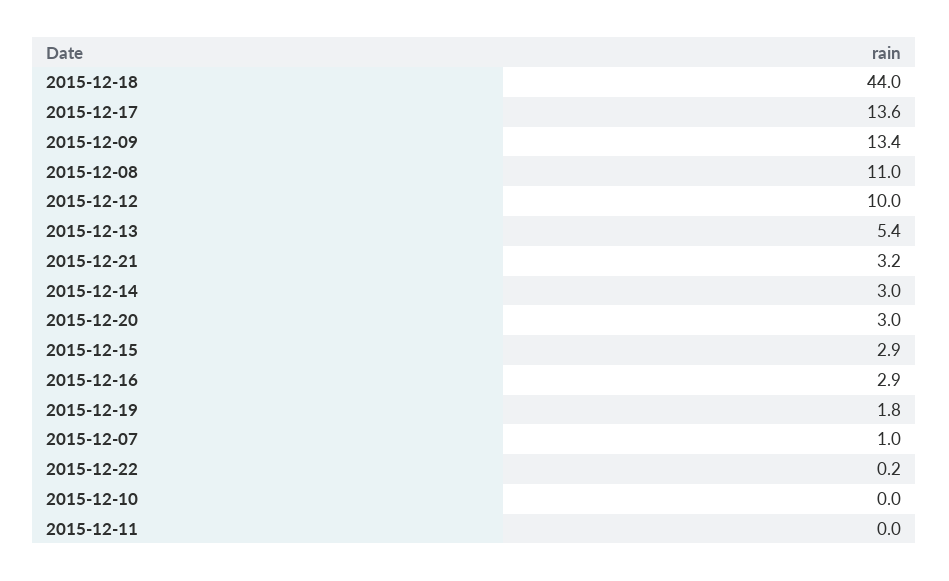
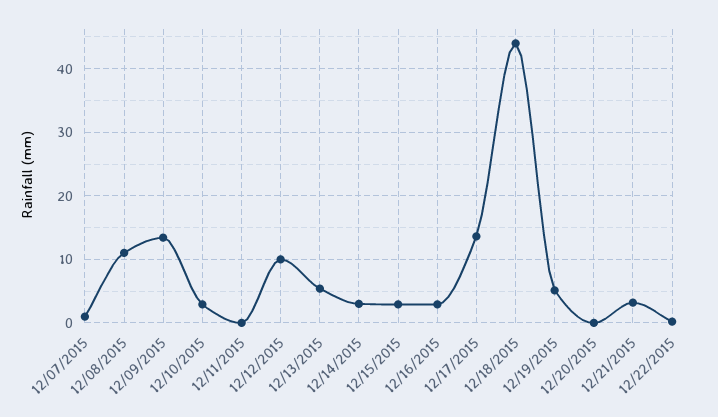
  {
    "2015-12-18": 44,
    "2015-12-17": 13.6,
    "2015-12-09": 13.4,
    "2015-12-08": 11,
    "2015-12-12": 10,
    "2015-12-13": 5.4,
    "2015-12-21": 3.2,
    "2015-12-14": 3,
-   "2015-12-20": 3,
+   "2015-12-20": 0,
    "2015-12-15": 2.9,
    "2015-12-16": 2.9,
-   "2015-12-19": 1.8,
+   "2015-12-19": 5,
    "2015-12-07": 1,
    "2015-12-22": 0.2,
-   "2015-12-10": 0,
+   "2015-12-10": 3,
    "2015-12-11": 0
  }

